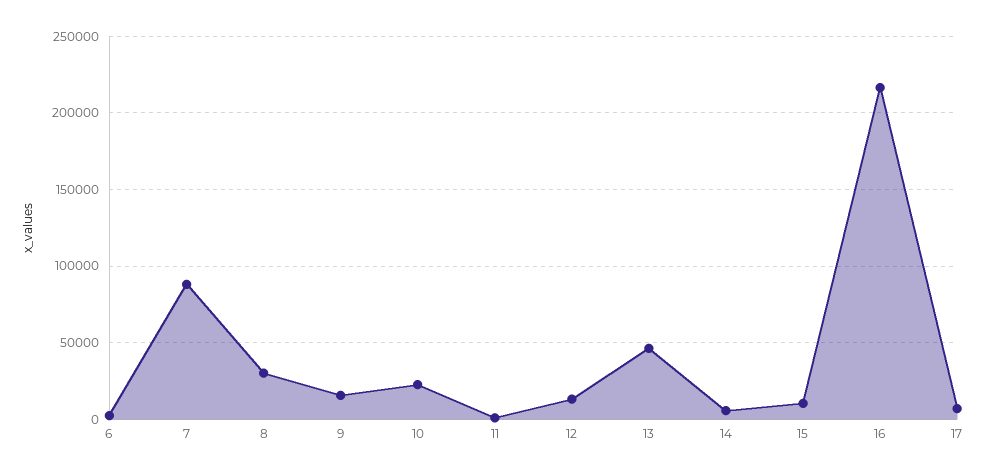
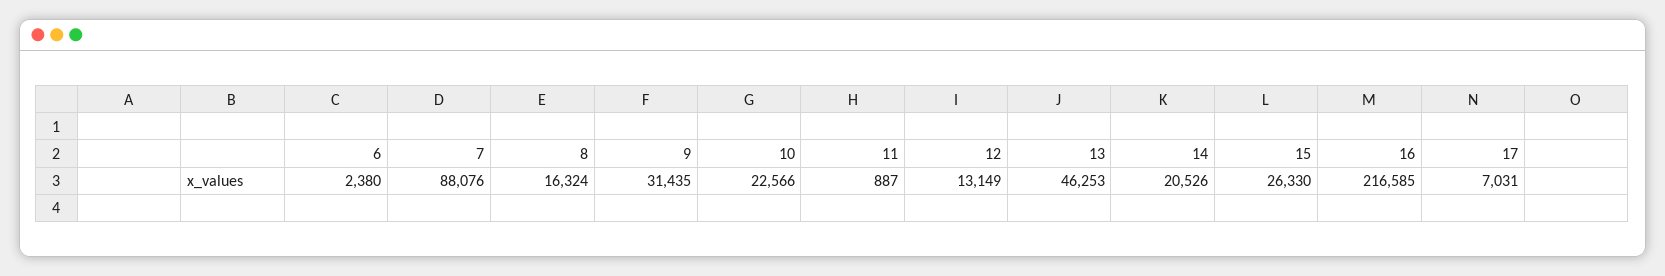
  {
    "6": 2380,
    "7": 88076,
-   "8": 30000,
+   "8": 16324,
-   "9": 15000,
+   "9": 31435,
    "10": 22566,
    "11": 887,
    "12": 13149,
    "13": 46253,
-   "14": 5000,
+   "14": 20526,
-   "15": 10000,
+   "15": 26330,
    "16": 216585,
    "17": 7031
  }

